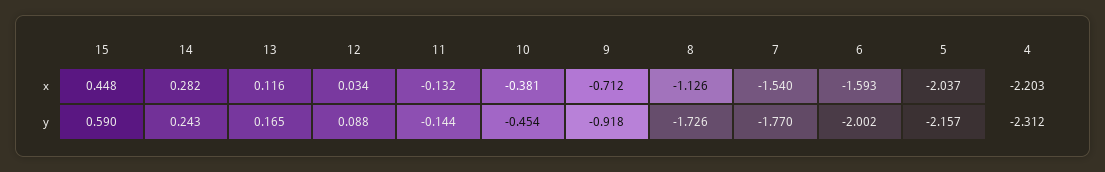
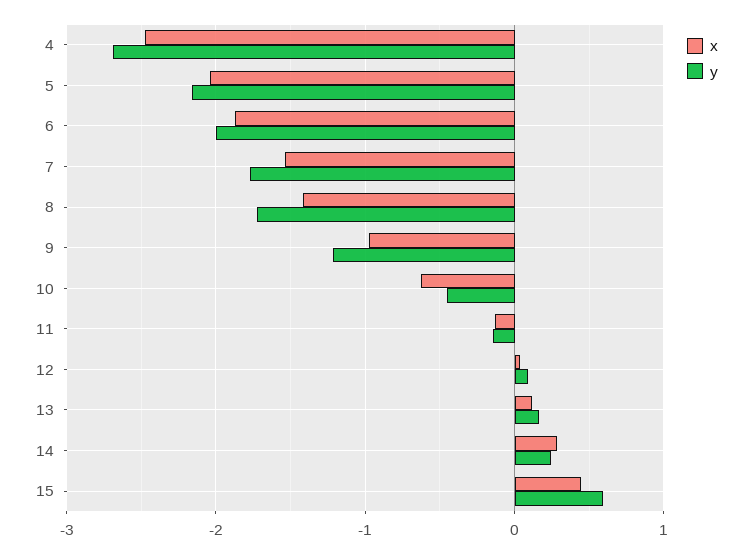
  {
    "x": {
      "15": 0.448,
      "14": 0.282,
      "13": 0.116,
      "12": 0.034,
      "11": -0.132,
-     "10": -0.381,
+     "10": -0.6,
-     "9": -0.712,
+     "9": -1,
-     "8": -1.126,
+     "8": -1.4,
      "7": -1.54,
-     "6": -1.593,
+     "6": -1.9,
      "5": -2.037,
-     "4": -2.203
+     "4": -2.5
    },
    "y": {
      "15": 0.59,
      "14": 0.243,
      "13": 0.165,
      "12": 0.088,
      "11": -0.144,
      "10": -0.454,
-     "9": -0.918,
+     "9": -1.2,
      "8": -1.726,
      "7": -1.77,
      "6": -2.002,
      "5": -2.157,
-     "4": -2.312
+     "4": -2.7
    }
  }

